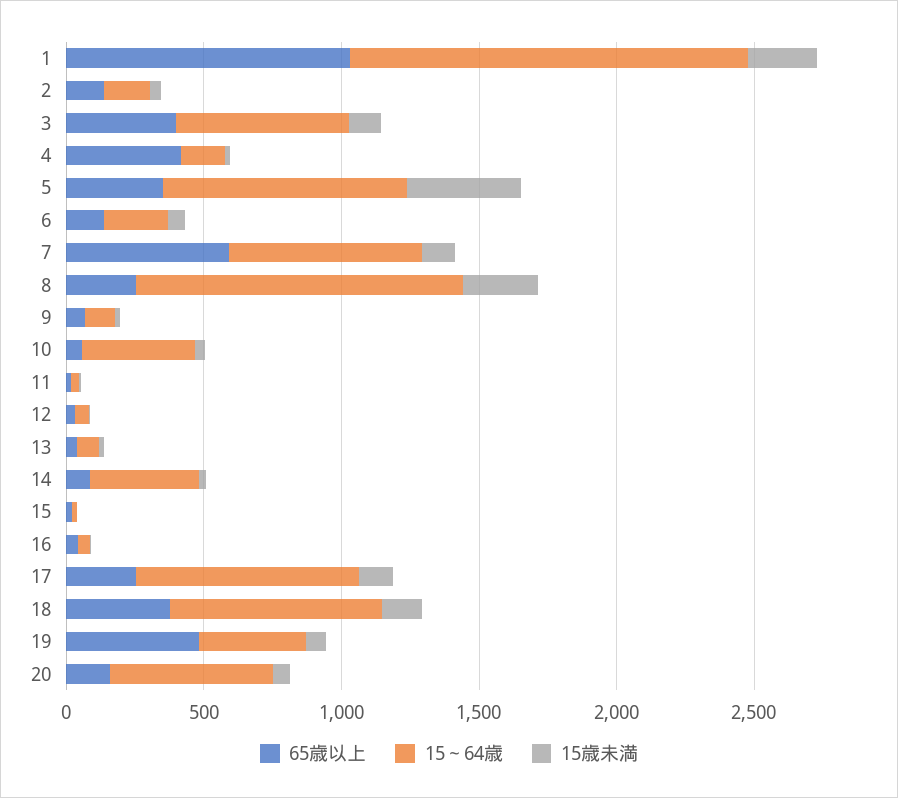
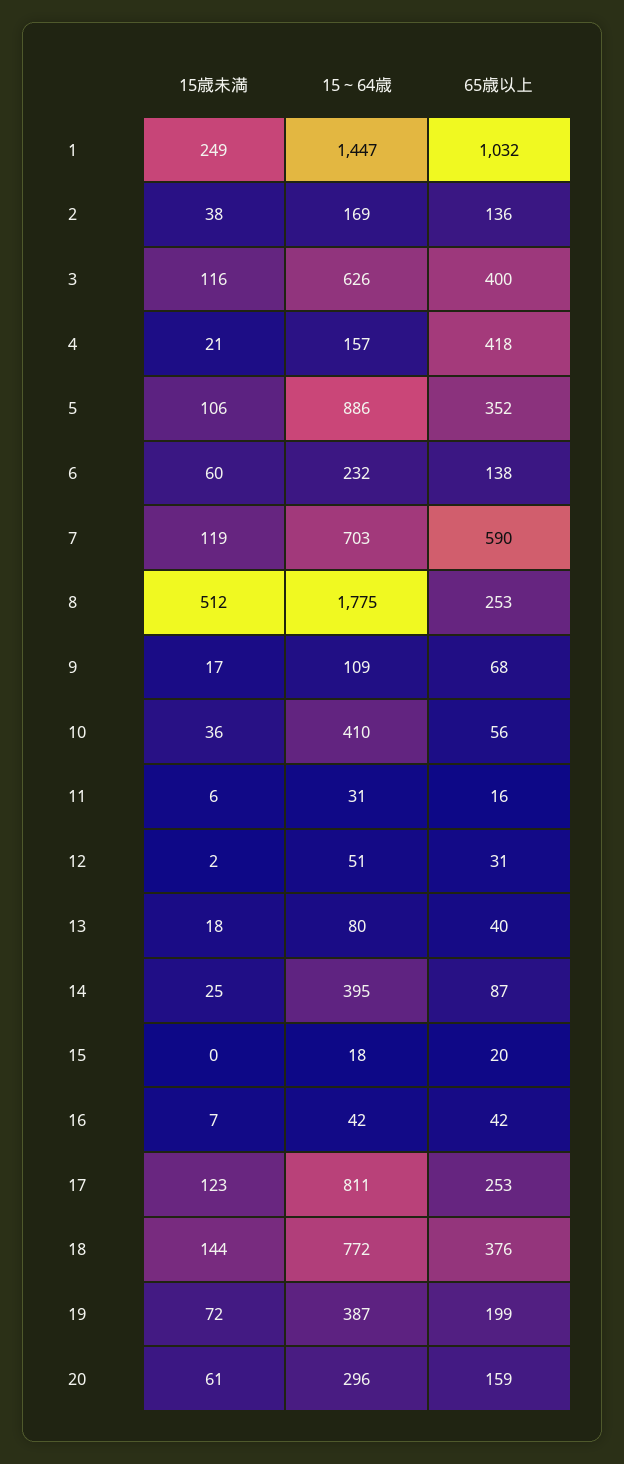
  {
    "65歳以上": {
      "1": 1032,
      "2": 136,
      "3": 400,
      "4": 418,
      "5": 352,
      "6": 138,
      "7": 590,
      "8": 253,
      "9": 68,
      "10": 56,
      "11": 16,
      "12": 31,
      "13": 40,
      "14": 87,
      "15": 20,
      "16": 42,
      "17": 253,
      "18": 376,
-     "19": 500,
+     "19": 199,
      "20": 159
    },
    "15～64歳": {
      "1": 1447,
      "2": 169,
      "3": 626,
      "4": 157,
      "5": 886,
      "6": 232,
      "7": 703,
-     "8": 1200,
+     "8": 1775,
      "9": 109,
      "10": 410,
      "11": 31,
      "12": 51,
      "13": 80,
      "14": 395,
      "15": 18,
      "16": 42,
      "17": 811,
      "18": 772,
      "19": 387,
-     "20": 600
+     "20": 296
    },
    "15歳未満": {
      "1": 249,
      "2": 38,
      "3": 116,
      "4": 21,
-     "5": 400,
+     "5": 106,
      "6": 60,
      "7": 119,
-     "8": 300,
+     "8": 512,
      "9": 17,
      "10": 36,
      "11": 6,
      "12": 2,
      "13": 18,
      "14": 25,
      "15": 0,
      "16": 7,
      "17": 123,
      "18": 144,
      "19": 72,
      "20": 61
    }
  }

